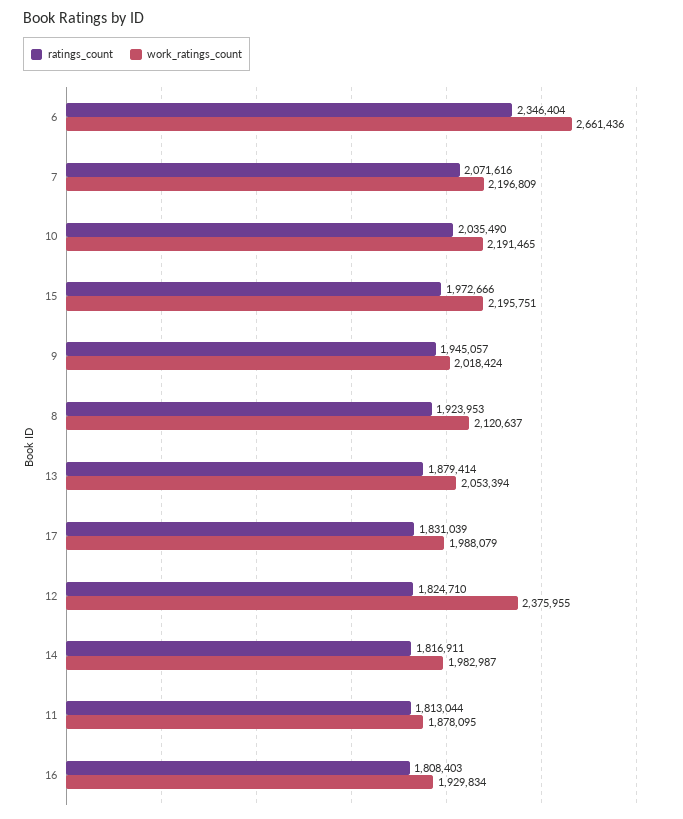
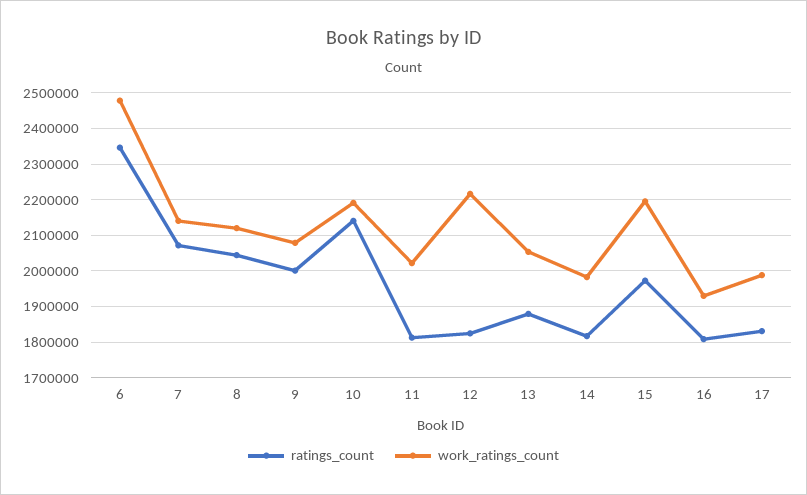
  {
    "ratings_count": {
      "6": 2346404,
      "7": 2071616,
-     "10": 2035490,
+     "10": 2140000,
      "15": 1972666,
-     "9": 1945057,
+     "9": 2000000,
-     "8": 1923953,
+     "8": 2040000,
      "13": 1879414,
      "17": 1831039,
      "12": 1824710,
      "14": 1816911,
      "11": 1813044,
      "16": 1808403
    },
    "work_ratings_count": {
-     "6": 2661436,
+     "6": 2480000,
-     "7": 2196809,
+     "7": 2140000,
      "10": 2191465,
      "15": 2195751,
-     "9": 2018424,
+     "9": 2080000,
      "8": 2120637,
      "13": 2053394,
      "17": 1988079,
-     "12": 2375955,
+     "12": 2220000,
      "14": 1982987,
-     "11": 1878095,
+     "11": 2020000,
      "16": 1929834
    }
  }

